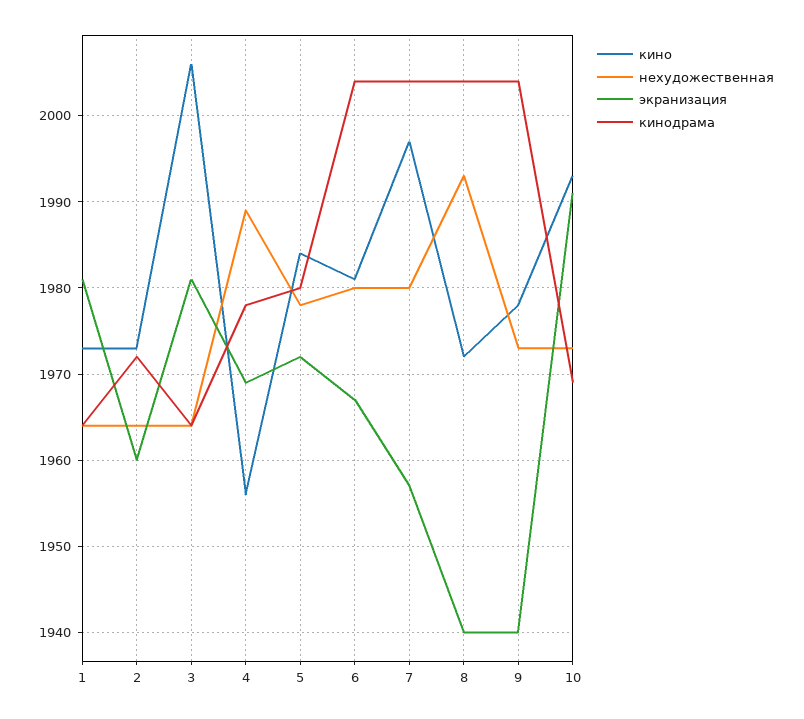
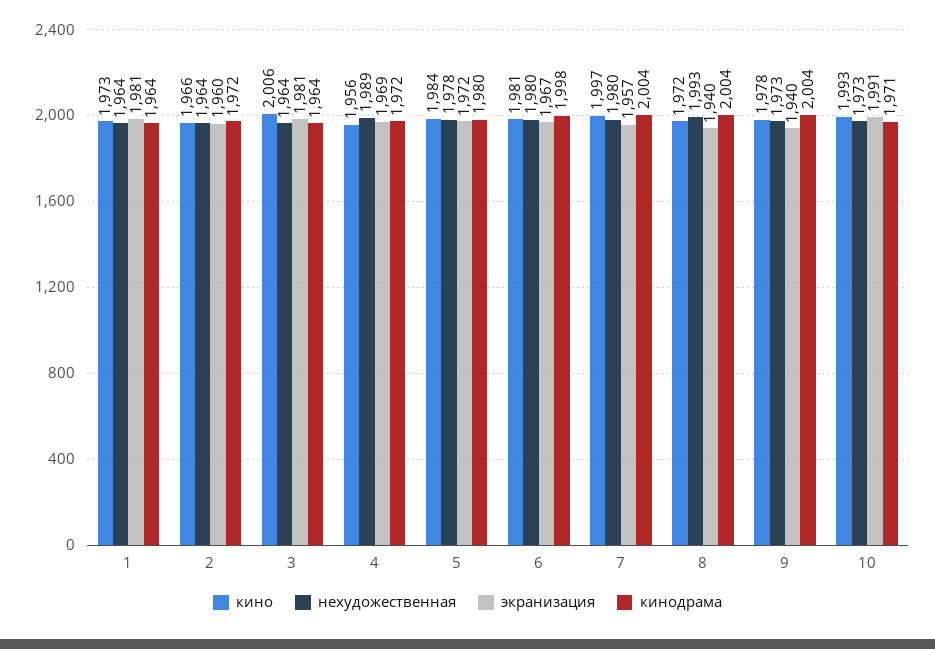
  {
    "кино": {
      "1": 1973,
-     "2": 1973,
+     "2": 1966,
      "3": 2006,
      "4": 1956,
      "5": 1984,
      "6": 1981,
      "7": 1997,
      "8": 1972,
      "9": 1978,
      "10": 1993
    },
    "нехудожественная": {
      "1": 1964,
      "2": 1964,
      "3": 1964,
      "4": 1989,
      "5": 1978,
      "6": 1980,
      "7": 1980,
      "8": 1993,
      "9": 1973,
      "10": 1973
    },
    "экранизация": {
      "1": 1981,
      "2": 1960,
      "3": 1981,
      "4": 1969,
      "5": 1972,
      "6": 1967,
      "7": 1957,
      "8": 1940,
      "9": 1940,
      "10": 1991
    },
    "кинодрама": {
      "1": 1964,
      "2": 1972,
      "3": 1964,
-     "4": 1978,
+     "4": 1972,
      "5": 1980,
-     "6": 2004,
+     "6": 1998,
      "7": 2004,
      "8": 2004,
      "9": 2004,
-     "10": 1969
+     "10": 1971
    }
  }

